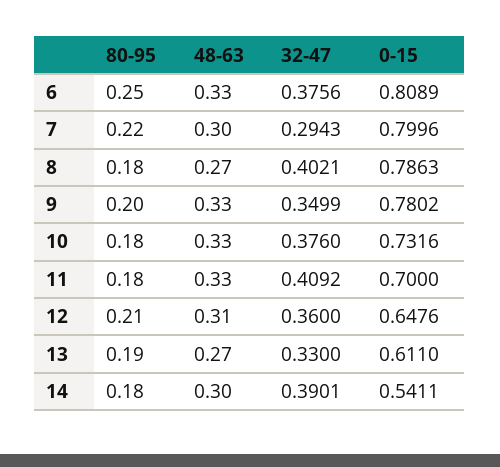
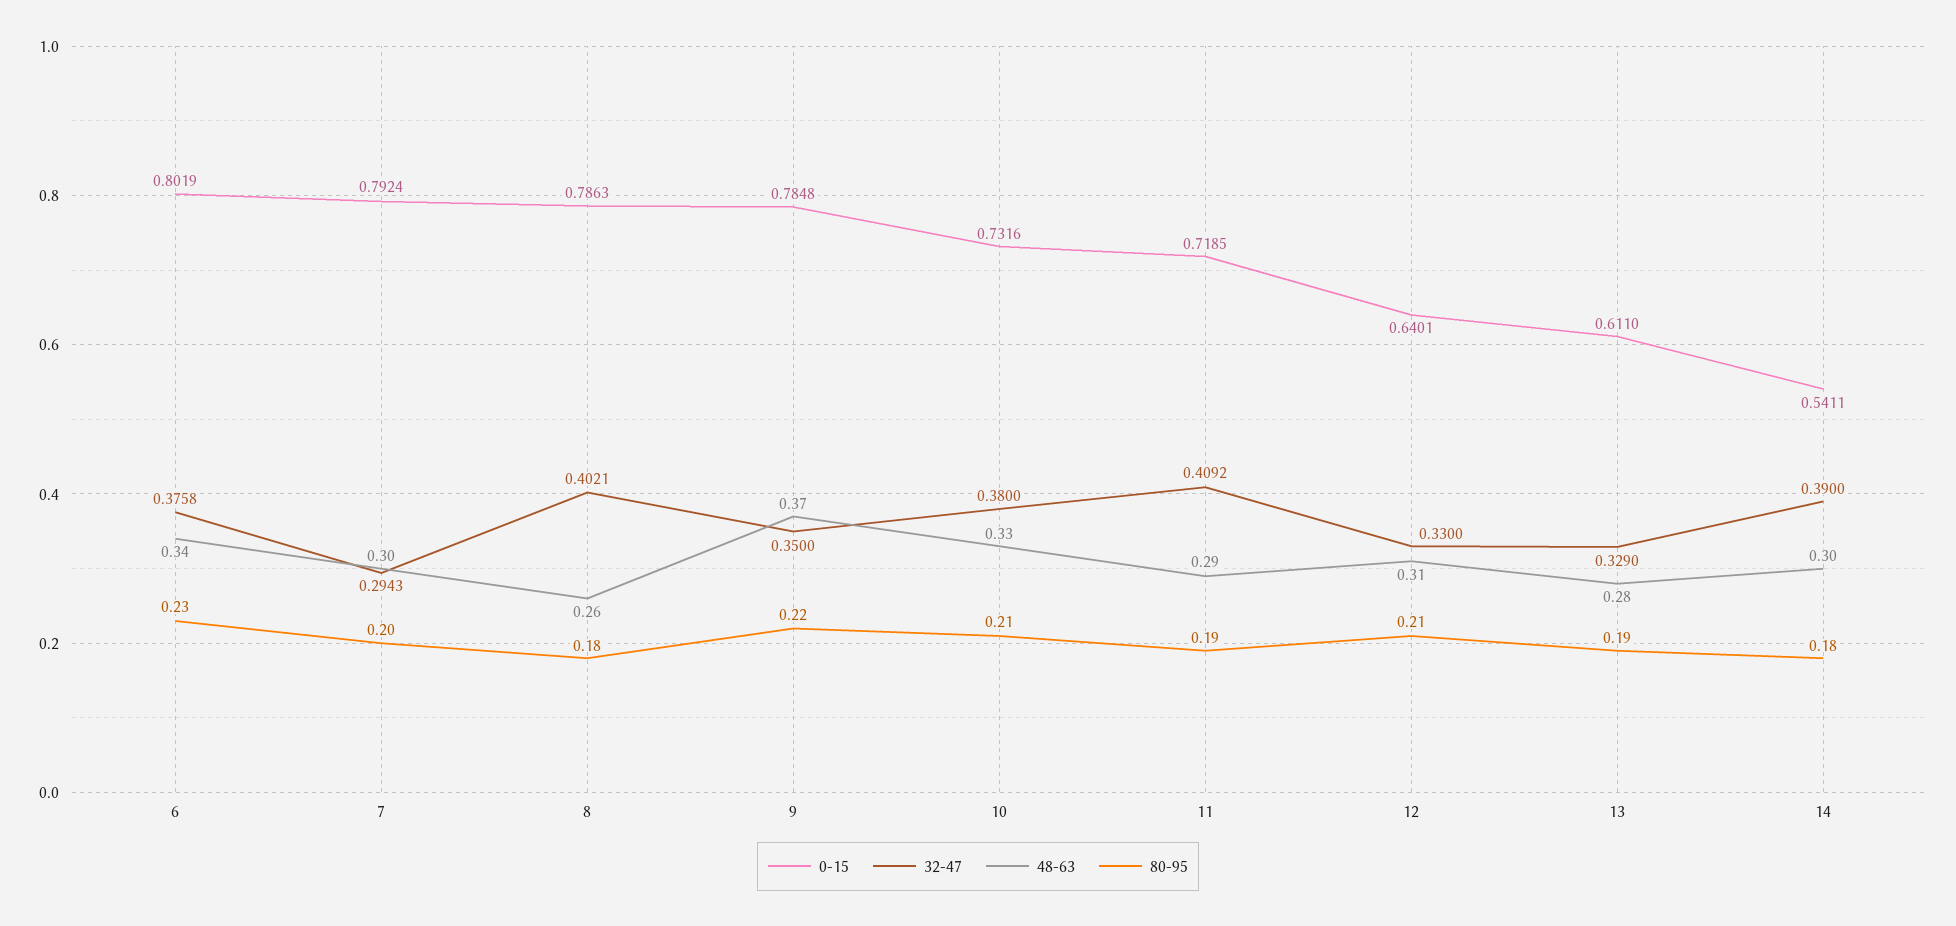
  {
    "80-95": {
-     "6": 0.25,
+     "6": 0.23,
-     "7": 0.22,
+     "7": 0.2,
      "8": 0.18,
-     "9": 0.2,
+     "9": 0.22,
-     "10": 0.18,
+     "10": 0.21,
-     "11": 0.18,
+     "11": 0.19,
      "12": 0.21,
      "13": 0.19,
      "14": 0.18
    },
    "48-63": {
-     "6": 0.33,
+     "6": 0.34,
      "7": 0.3,
-     "8": 0.27,
+     "8": 0.26,
-     "9": 0.33,
+     "9": 0.37,
      "10": 0.33,
-     "11": 0.33,
+     "11": 0.29,
      "12": 0.31,
-     "13": 0.27,
+     "13": 0.28,
      "14": 0.3
    },
    "32-47": {
-     "6": 0.3756,
+     "6": 0.3758,
      "7": 0.2943,
      "8": 0.4021,
-     "9": 0.3499,
+     "9": 0.35,
-     "10": 0.376,
+     "10": 0.38,
      "11": 0.4092,
-     "12": 0.36,
+     "12": 0.33,
-     "13": 0.33,
+     "13": 0.329,
-     "14": 0.3901
+     "14": 0.39
    },
    "0-15": {
-     "6": 0.8089,
+     "6": 0.8019,
-     "7": 0.7996,
+     "7": 0.7924,
      "8": 0.7863,
-     "9": 0.7802,
+     "9": 0.7848,
      "10": 0.7316,
-     "11": 0.7,
+     "11": 0.7185,
-     "12": 0.6476,
+     "12": 0.6401,
      "13": 0.611,
      "14": 0.5411
    }
  }

